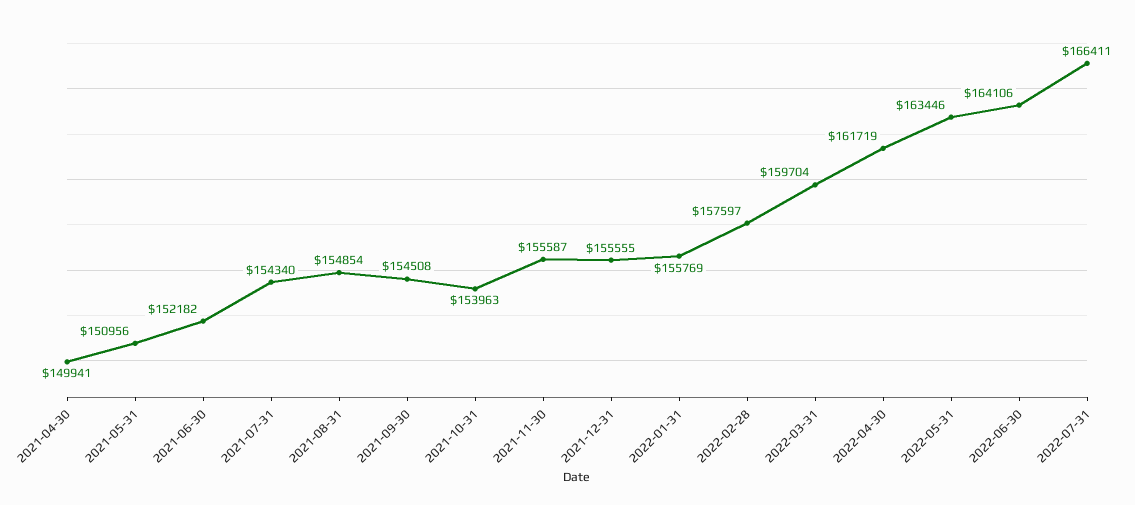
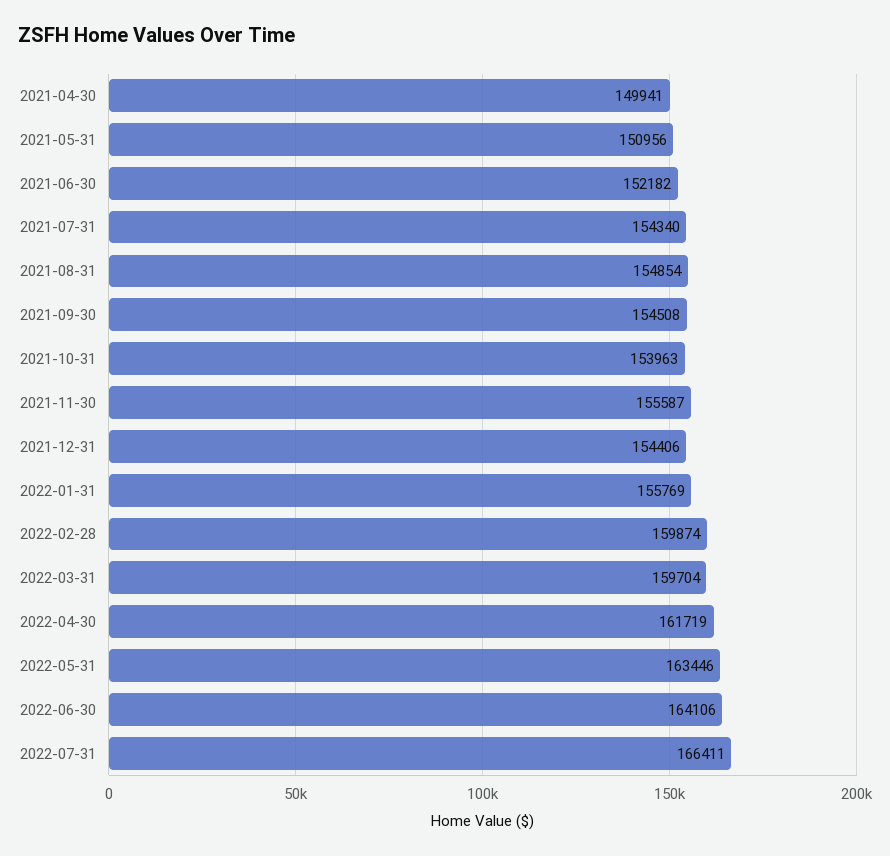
  {
    "2021-04-30": 149941,
    "2021-05-31": 150956,
    "2021-06-30": 152182,
    "2021-07-31": 154340,
    "2021-08-31": 154854,
    "2021-09-30": 154508,
    "2021-10-31": 153963,
    "2021-11-30": 155587,
-   "2021-12-31": 155555,
+   "2021-12-31": 154406,
    "2022-01-31": 155769,
-   "2022-02-28": 157597,
+   "2022-02-28": 159874,
    "2022-03-31": 159704,
    "2022-04-30": 161719,
    "2022-05-31": 163446,
    "2022-06-30": 164106,
    "2022-07-31": 166411
  }

